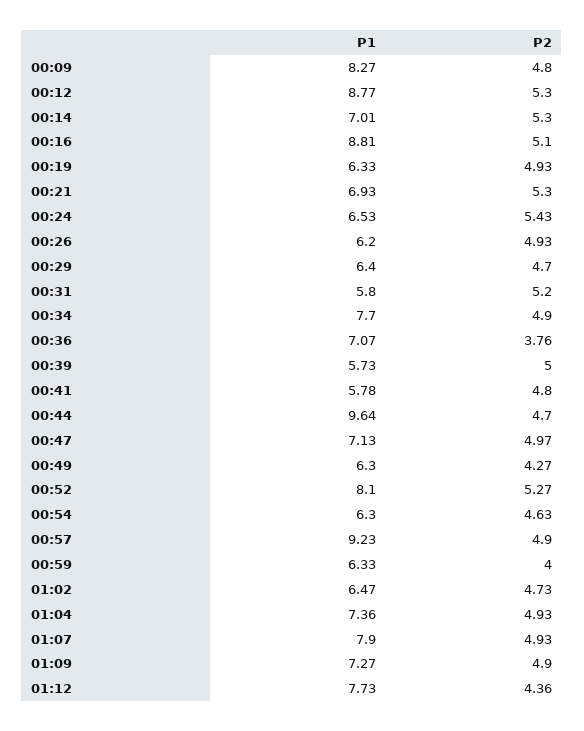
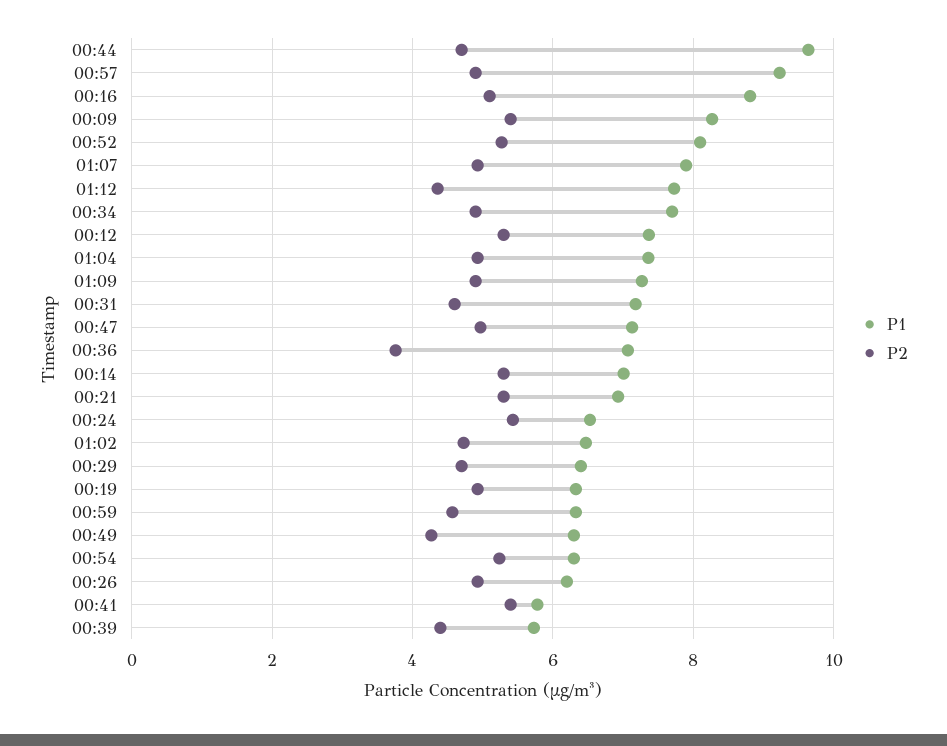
  {
    "P1": {
      "00:09": 8.27,
-     "00:12": 8.77,
+     "00:12": 7.4,
      "00:14": 7.01,
      "00:16": 8.81,
      "00:19": 6.33,
      "00:21": 6.93,
      "00:24": 6.53,
      "00:26": 6.2,
      "00:29": 6.4,
-     "00:31": 5.8,
+     "00:31": 7.2,
      "00:34": 7.7,
      "00:36": 7.07,
      "00:39": 5.73,
      "00:41": 5.78,
      "00:44": 9.64,
      "00:47": 7.13,
      "00:49": 6.3,
      "00:52": 8.1,
      "00:54": 6.3,
      "00:57": 9.23,
      "00:59": 6.33,
      "01:02": 6.47,
      "01:04": 7.36,
      "01:07": 7.9,
      "01:09": 7.27,
      "01:12": 7.73
    },
    "P2": {
-     "00:09": 4.8,
+     "00:09": 5.4,
      "00:12": 5.3,
      "00:14": 5.3,
      "00:16": 5.1,
      "00:19": 4.93,
      "00:21": 5.3,
      "00:24": 5.43,
      "00:26": 4.93,
      "00:29": 4.7,
-     "00:31": 5.2,
+     "00:31": 4.6,
      "00:34": 4.9,
      "00:36": 3.76,
-     "00:39": 5,
+     "00:39": 4.4,
-     "00:41": 4.8,
+     "00:41": 5.4,
      "00:44": 4.7,
      "00:47": 4.97,
      "00:49": 4.27,
      "00:52": 5.27,
-     "00:54": 4.63,
+     "00:54": 5.2,
      "00:57": 4.9,
-     "00:59": 4,
+     "00:59": 4.6,
      "01:02": 4.73,
      "01:04": 4.93,
      "01:07": 4.93,
      "01:09": 4.9,
      "01:12": 4.36
    }
  }

